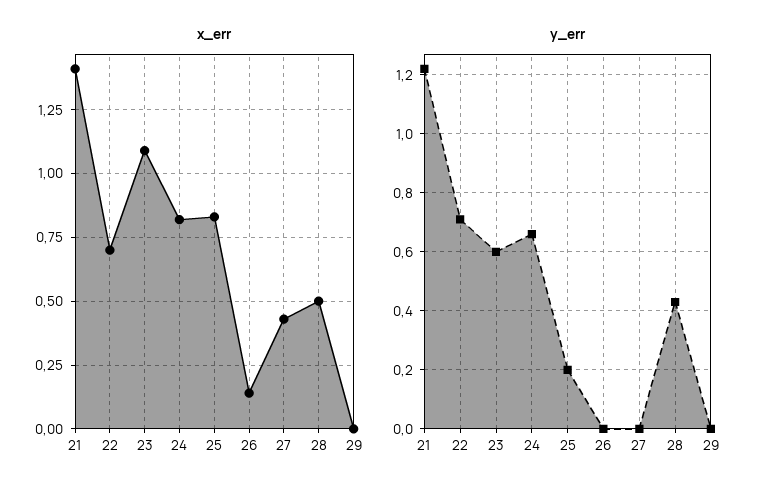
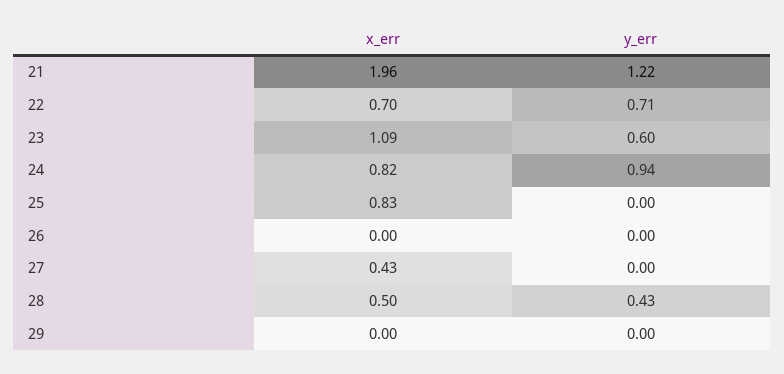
  {
    "x_err": {
-     "21": 1.4,
+     "21": 1.96,
      "22": 0.7,
      "23": 1.09,
      "24": 0.82,
      "25": 0.83,
-     "26": 0.15,
+     "26": 0,
      "27": 0.43,
      "28": 0.5,
      "29": 0
    },
    "y_err": {
      "21": 1.22,
      "22": 0.71,
      "23": 0.6,
-     "24": 0.65,
+     "24": 0.94,
-     "25": 0.2,
+     "25": 0,
      "26": 0,
      "27": 0,
      "28": 0.43,
      "29": 0
    }
  }

